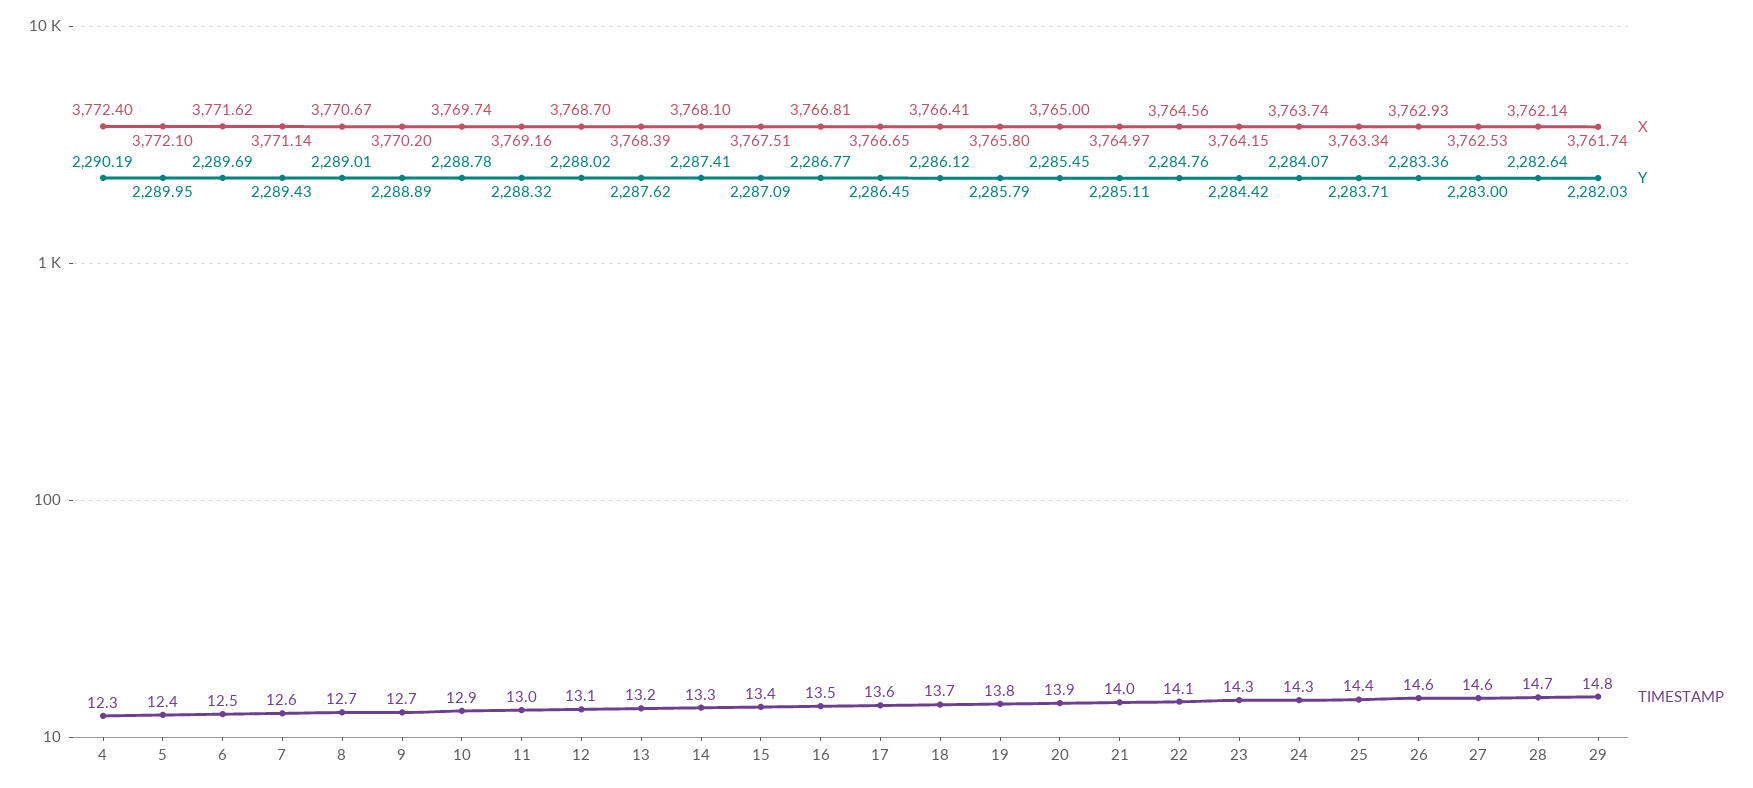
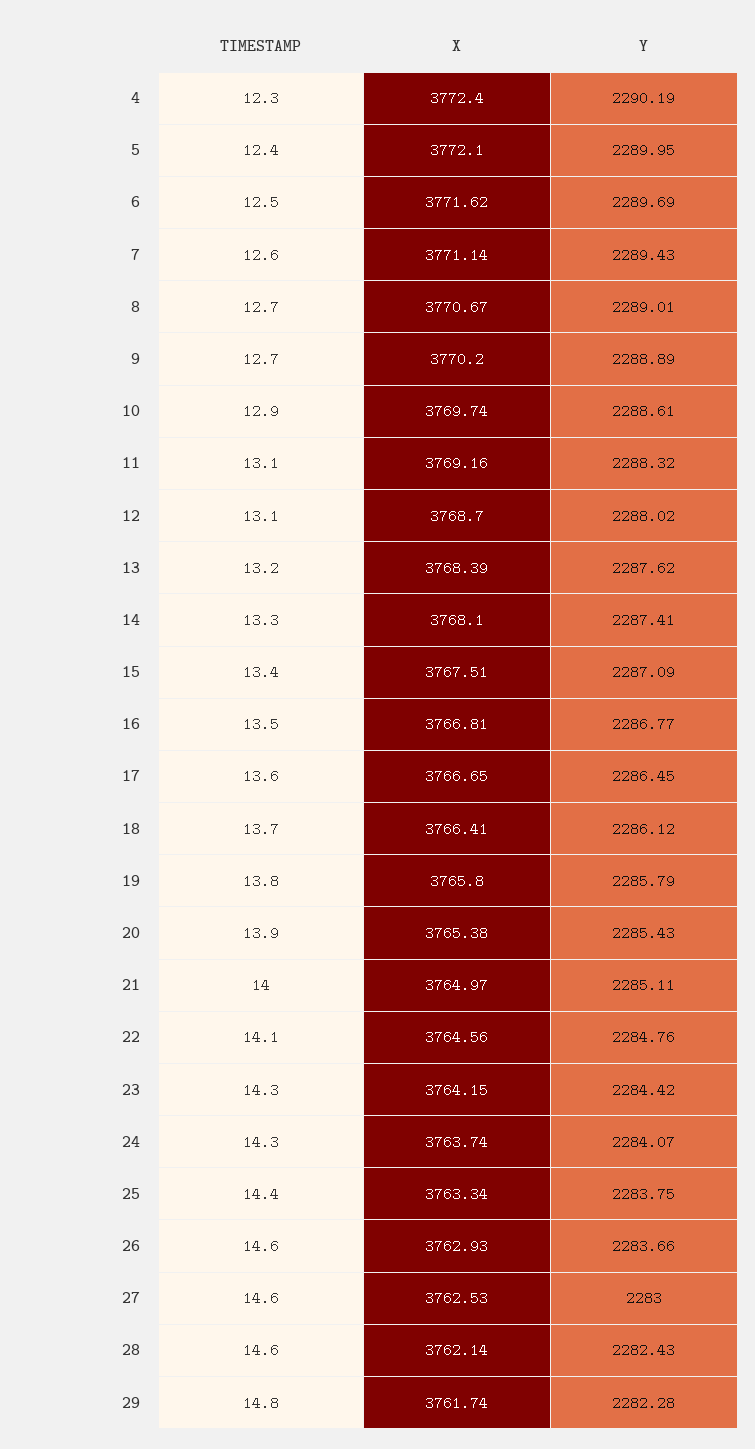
  {
    "X": {
      "4": 3772.4,
      "5": 3772.1,
      "6": 3771.62,
      "7": 3771.14,
      "8": 3770.67,
      "9": 3770.2,
      "10": 3769.74,
      "11": 3769.16,
      "12": 3768.7,
      "13": 3768.39,
      "14": 3768.1,
      "15": 3767.51,
      "16": 3766.81,
      "17": 3766.65,
      "18": 3766.41,
      "19": 3765.8,
-     "20": 3765,
+     "20": 3765.38,
      "21": 3764.97,
      "22": 3764.56,
      "23": 3764.15,
      "24": 3763.74,
      "25": 3763.34,
      "26": 3762.93,
      "27": 3762.53,
      "28": 3762.14,
      "29": 3761.74
    },
    "Y": {
      "4": 2290.19,
      "5": 2289.95,
      "6": 2289.69,
      "7": 2289.43,
      "8": 2289.01,
      "9": 2288.89,
-     "10": 2288.78,
+     "10": 2288.61,
      "11": 2288.32,
      "12": 2288.02,
      "13": 2287.62,
      "14": 2287.41,
      "15": 2287.09,
      "16": 2286.77,
      "17": 2286.45,
      "18": 2286.12,
      "19": 2285.79,
-     "20": 2285.45,
+     "20": 2285.43,
      "21": 2285.11,
      "22": 2284.76,
      "23": 2284.42,
      "24": 2284.07,
-     "25": 2283.71,
+     "25": 2283.75,
-     "26": 2283.36,
+     "26": 2283.66,
      "27": 2283,
-     "28": 2282.64,
+     "28": 2282.43,
-     "29": 2282.03
+     "29": 2282.28
    },
    "TIMESTAMP": {
      "4": 12.3,
      "5": 12.4,
      "6": 12.5,
      "7": 12.6,
      "8": 12.7,
      "9": 12.7,
      "10": 12.9,
-     "11": 13,
+     "11": 13.1,
      "12": 13.1,
      "13": 13.2,
      "14": 13.3,
      "15": 13.4,
      "16": 13.5,
      "17": 13.6,
      "18": 13.7,
      "19": 13.8,
      "20": 13.9,
      "21": 14,
      "22": 14.1,
      "23": 14.3,
      "24": 14.3,
      "25": 14.4,
      "26": 14.6,
      "27": 14.6,
-     "28": 14.7,
+     "28": 14.6,
      "29": 14.8
    }
  }

